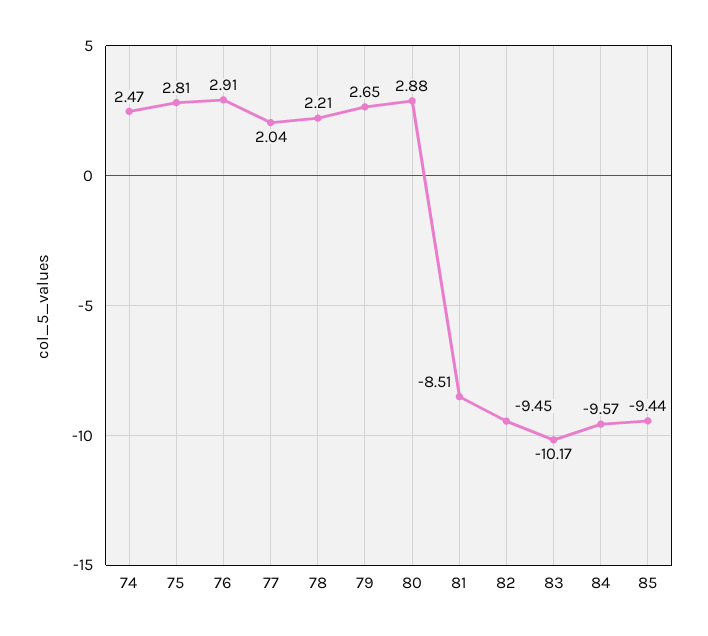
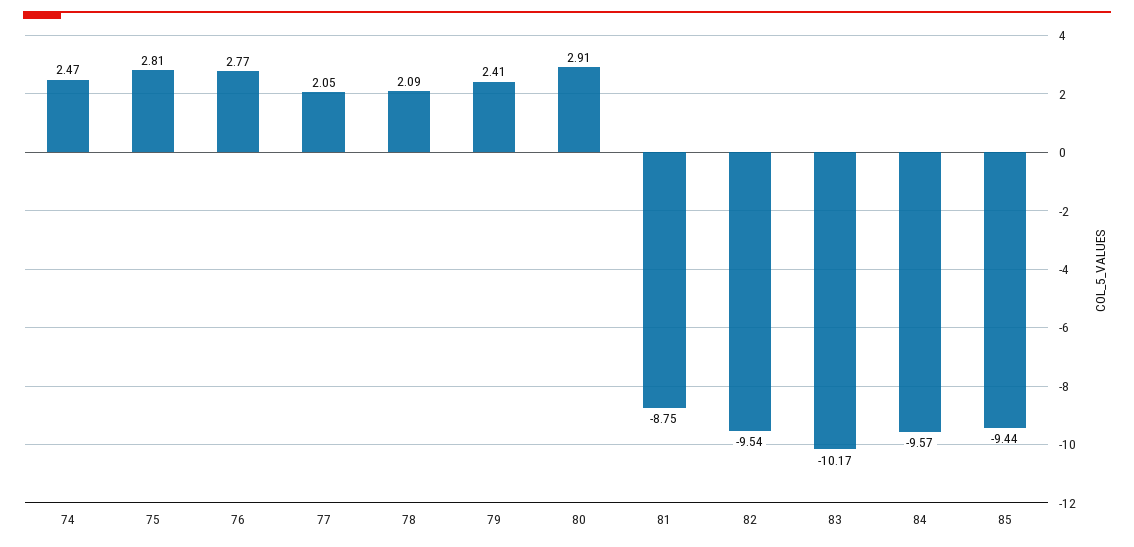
  {
    "74": 2.47,
    "75": 2.81,
-   "76": 2.91,
+   "76": 2.77,
-   "77": 2.04,
+   "77": 2.05,
-   "78": 2.21,
+   "78": 2.09,
-   "79": 2.65,
+   "79": 2.41,
-   "80": 2.88,
+   "80": 2.91,
-   "81": -8.51,
+   "81": -8.75,
-   "82": -9.45,
+   "82": -9.54,
    "83": -10.17,
    "84": -9.57,
    "85": -9.44
  }

